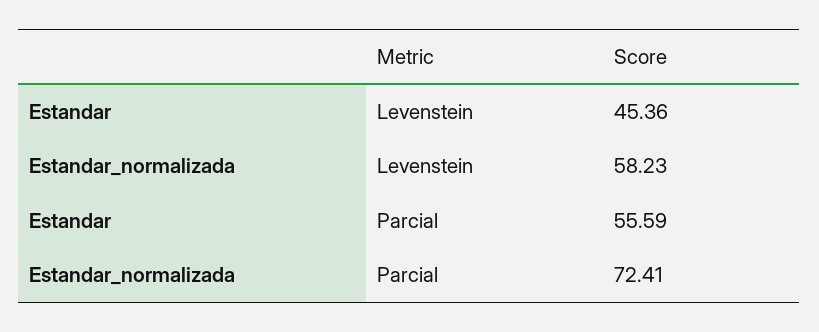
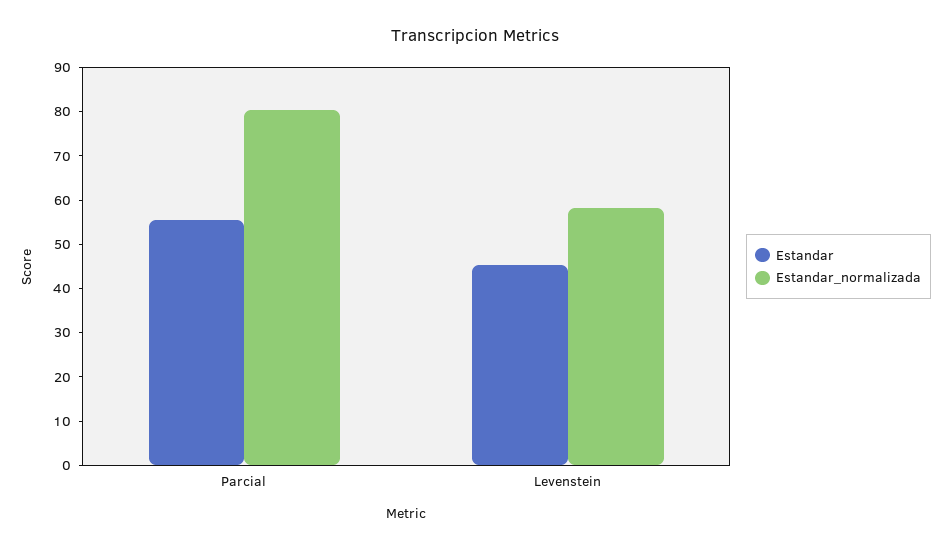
  {
    "Estandar": {
      "Levenstein": 45.36,
      "Parcial": 55.59
    },
    "Estandar_normalizada": {
      "Levenstein": 58.23,
-     "Parcial": 72.41
+     "Parcial": 80
    }
  }

